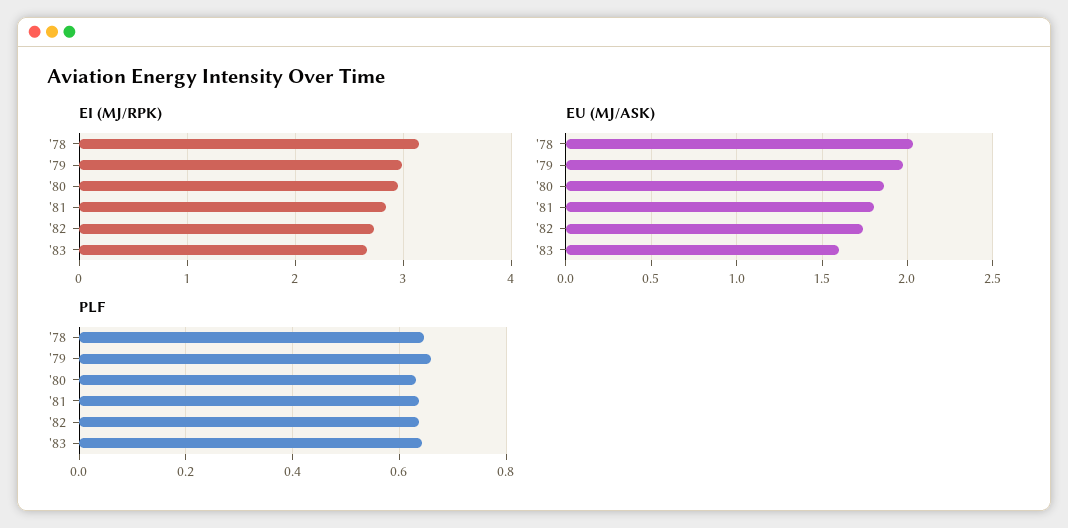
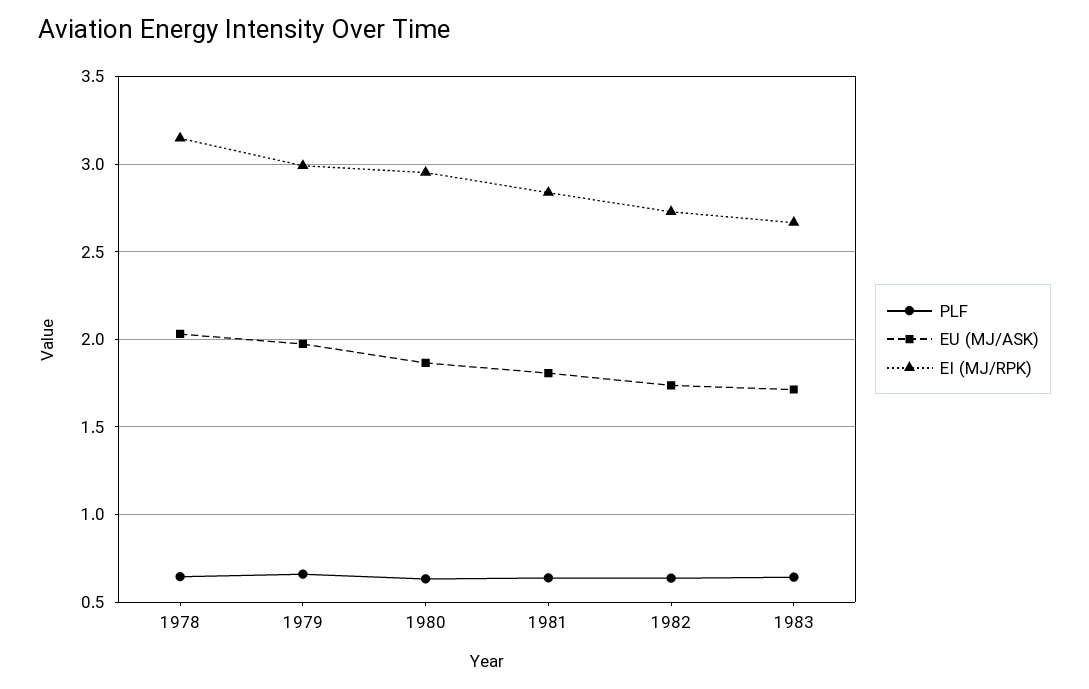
  {
    "EI (MJ/RPK)": {
      "'78": 3.15,
      "'79": 3,
      "'80": 2.95,
      "'81": 2.85,
      "'82": 2.75,
      "'83": 2.65
    },
    "EU (MJ/ASK)": {
      "'78": 2.05,
      "'79": 1.95,
      "'80": 1.85,
      "'81": 1.8,
      "'82": 1.75,
-     "'83": 1.6
+     "'83": 1.7
    },
    "PLF": {
      "'78": 0.64,
      "'79": 0.66,
      "'80": 0.64,
      "'81": 0.64,
      "'82": 0.64,
      "'83": 0.64
    }
  }

